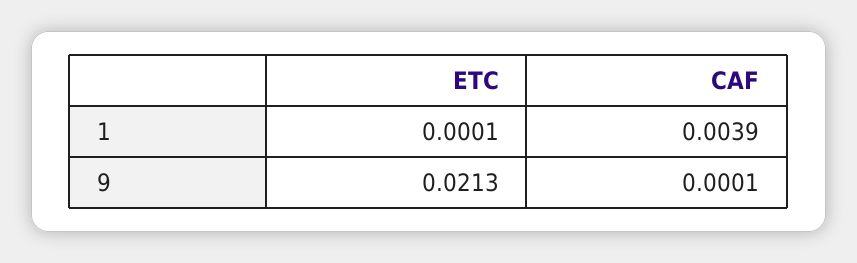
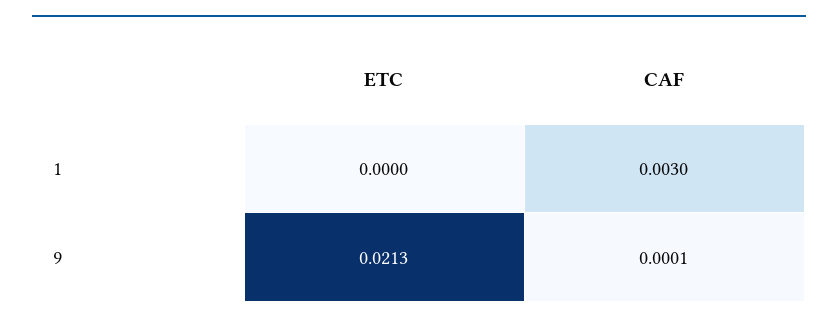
  {
    "ETC": {
-     "1": 0.0001,
+     "1": 0,
      "9": 0.0213
    },
    "CAF": {
-     "1": 0.0039,
+     "1": 0.003,
      "9": 0.0001
    }
  }

